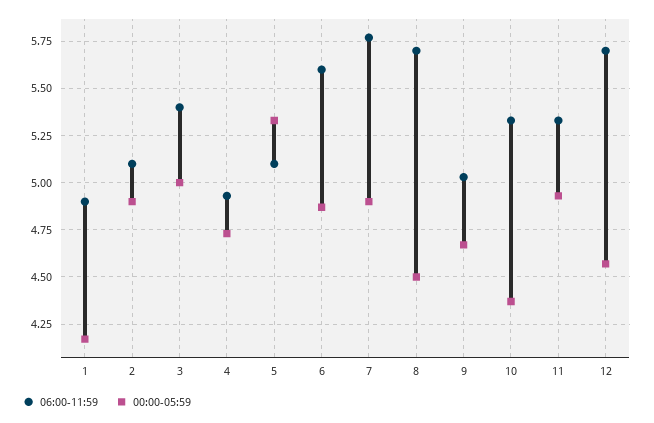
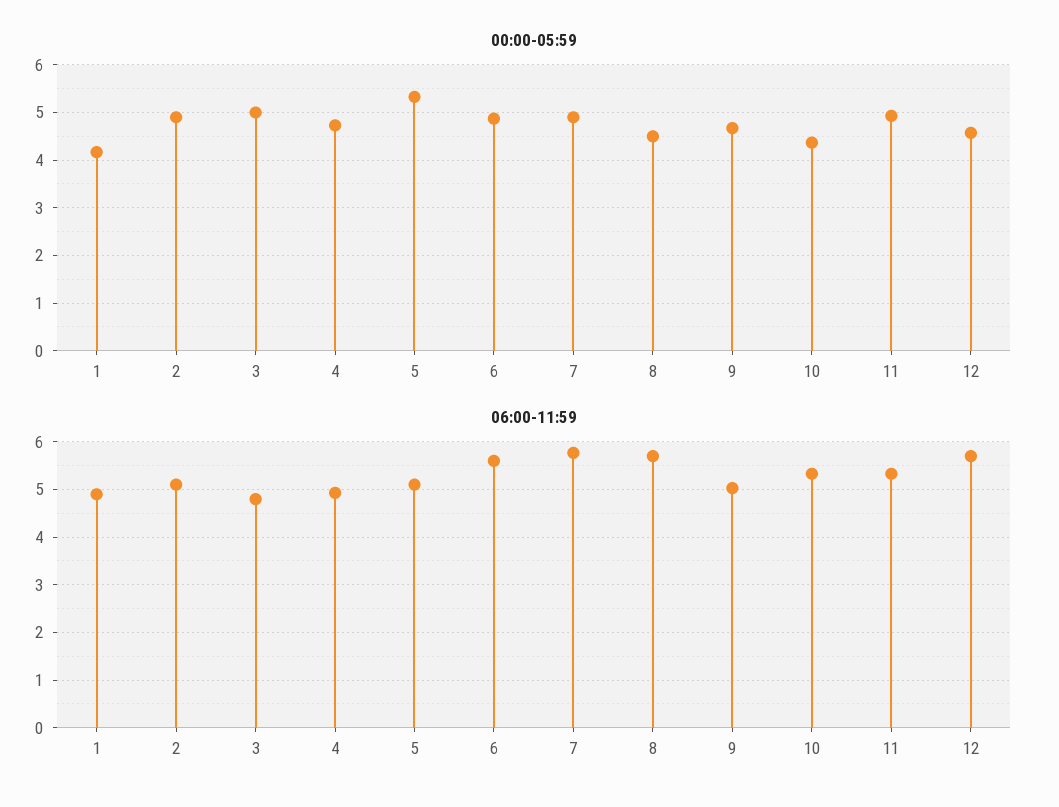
  {
    "06:00-11:59": {
      "1": 4.9,
      "2": 5.1,
-     "3": 5.4,
+     "3": 4.8,
      "4": 4.95,
      "5": 5.1,
      "6": 5.6,
      "7": 5.75,
      "8": 5.7,
      "9": 5.05,
      "10": 5.35,
      "11": 5.35,
      "12": 5.7
    },
    "00:00-05:59": {
      "1": 4.15,
      "2": 4.9,
      "3": 5,
      "4": 4.75,
      "5": 5.35,
      "6": 4.85,
      "7": 4.9,
      "8": 4.5,
      "9": 4.65,
      "10": 4.35,
      "11": 4.95,
      "12": 4.55
    }
  }

